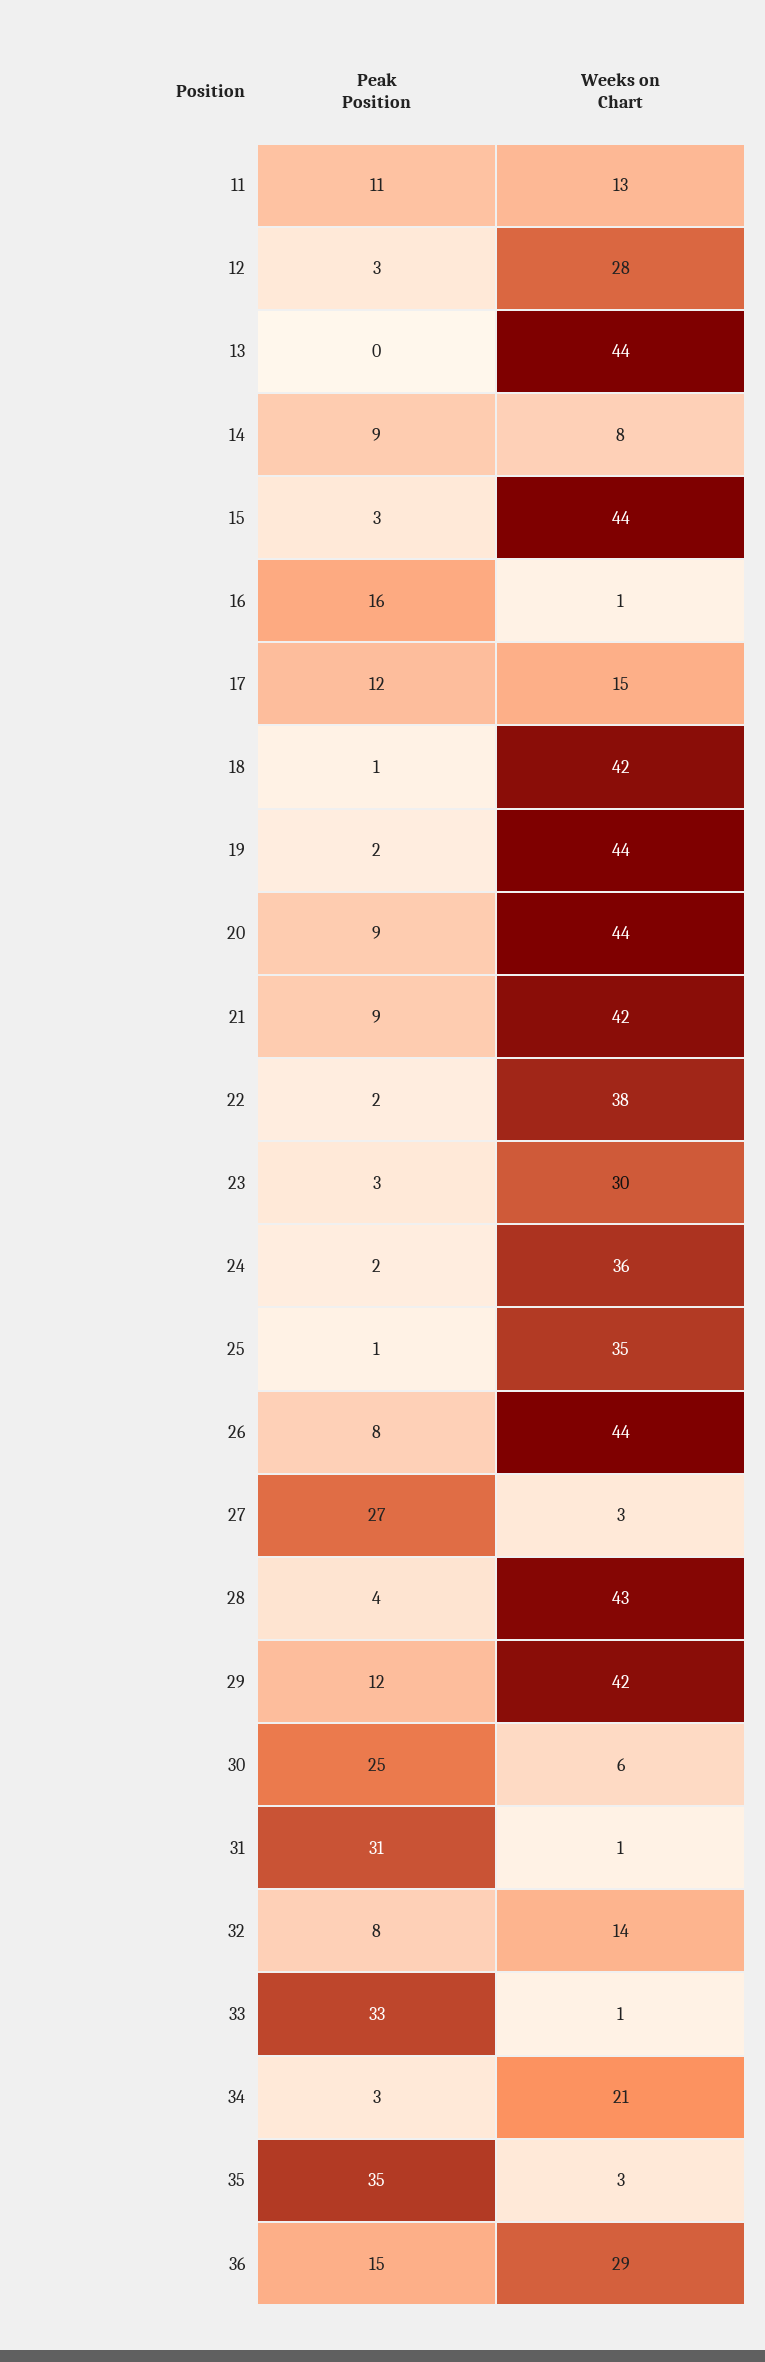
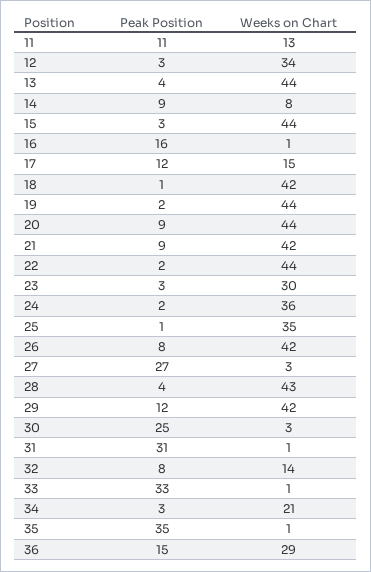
  {
    "Peak Position": {
      "11": 11,
      "12": 3,
-     "13": 0,
+     "13": 4,
      "14": 9,
      "15": 3,
      "16": 16,
      "17": 12,
      "18": 1,
      "19": 2,
      "20": 9,
      "21": 9,
      "22": 2,
      "23": 3,
      "24": 2,
      "25": 1,
      "26": 8,
      "27": 27,
      "28": 4,
      "29": 12,
      "30": 25,
      "31": 31,
      "32": 8,
      "33": 33,
      "34": 3,
      "35": 35,
      "36": 15
    },
    "Weeks on Chart": {
      "11": 13,
-     "12": 28,
+     "12": 34,
      "13": 44,
      "14": 8,
      "15": 44,
      "16": 1,
      "17": 15,
      "18": 42,
      "19": 44,
      "20": 44,
      "21": 42,
-     "22": 38,
+     "22": 44,
      "23": 30,
      "24": 36,
      "25": 35,
-     "26": 44,
+     "26": 42,
      "27": 3,
      "28": 43,
      "29": 42,
-     "30": 6,
+     "30": 3,
      "31": 1,
      "32": 14,
      "33": 1,
      "34": 21,
-     "35": 3,
+     "35": 1,
      "36": 29
    }
  }

